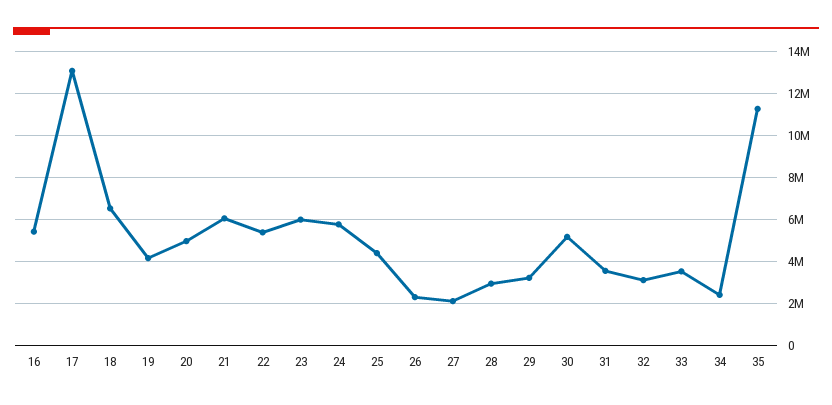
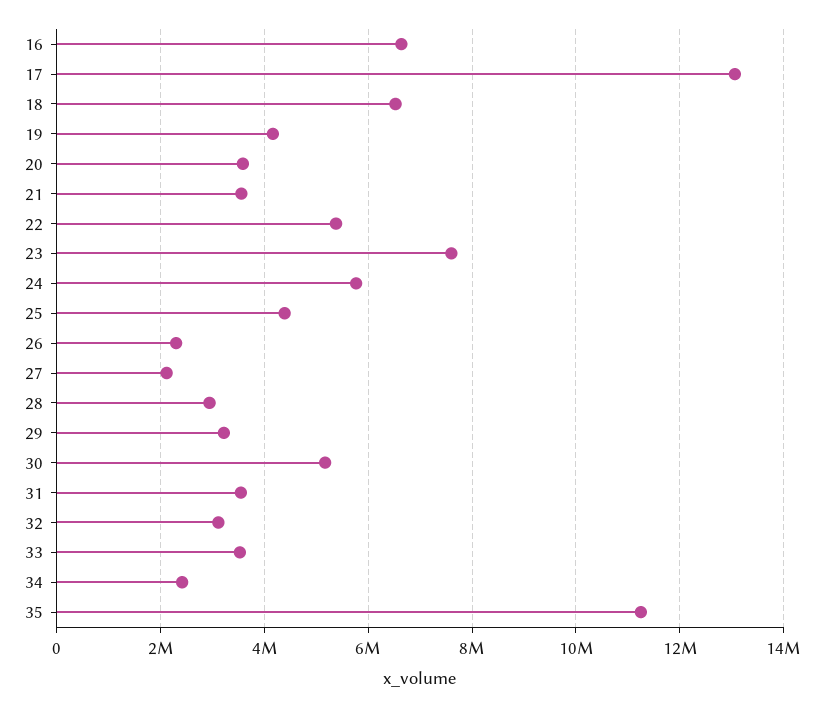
  {
-   "16": 5500000,
+   "16": 6600000,
    "17": 13000000,
    "18": 6600000,
    "19": 4200000,
-   "20": 5000000,
+   "20": 3600000,
-   "21": 6000000,
+   "21": 3600000,
    "22": 5400000,
-   "23": 6000000,
+   "23": 7600000,
    "24": 5800000,
    "25": 4400000,
    "26": 2200000,
    "27": 2200000,
    "28": 3000000,
    "29": 3200000,
    "30": 5200000,
    "31": 3600000,
    "32": 3200000,
    "33": 3600000,
    "34": 2400000,
    "35": 11200000
  }

